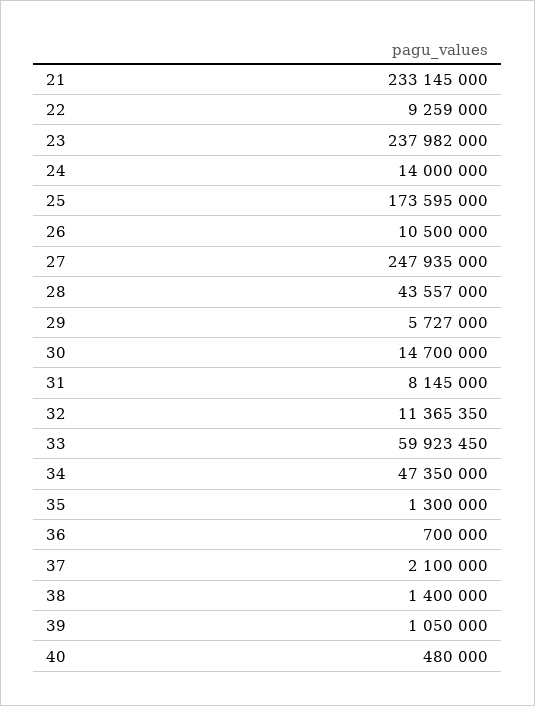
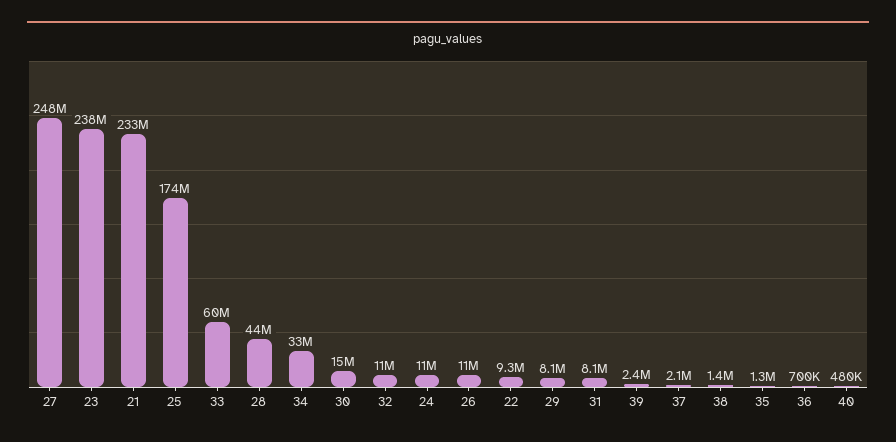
  {
    "21": 233145000,
    "22": 9259000,
    "23": 237982000,
-   "24": 14000000,
+   "24": 11000000,
    "25": 173595000,
    "26": 10500000,
    "27": 247935000,
    "28": 43557000,
-   "29": 5727000,
+   "29": 8100000,
    "30": 14700000,
    "31": 8145000,
    "32": 11365350,
    "33": 59923450,
-   "34": 47350000,
+   "34": 33000000,
    "35": 1300000,
    "36": 700000,
    "37": 2100000,
    "38": 1400000,
-   "39": 1050000,
+   "39": 2400000,
    "40": 480000
  }

